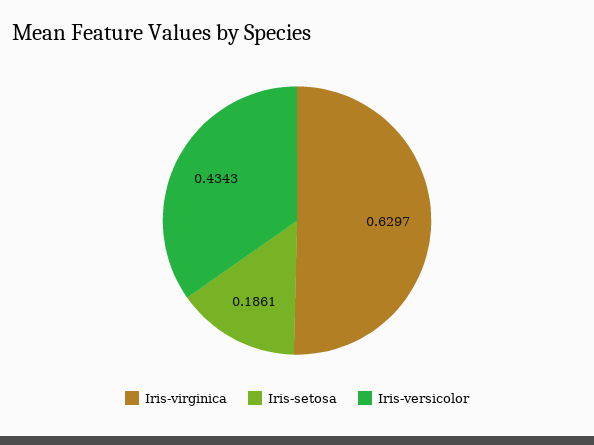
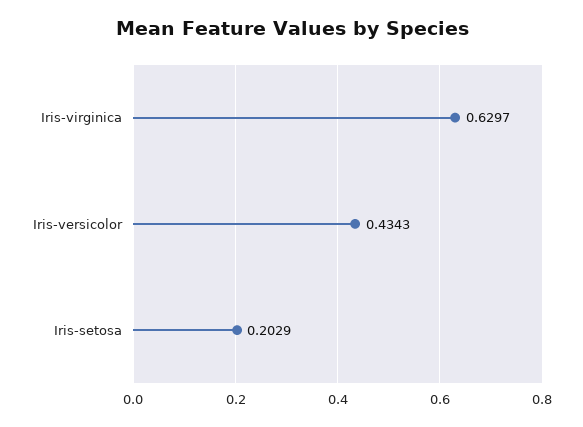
  {
    "Iris-virginica": 0.6297,
-   "Iris-setosa": 0.1861,
+   "Iris-setosa": 0.2029,
    "Iris-versicolor": 0.4343
  }

